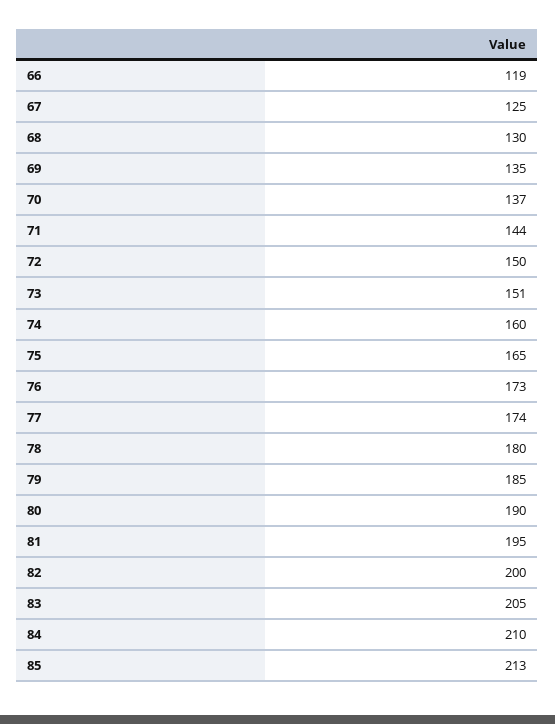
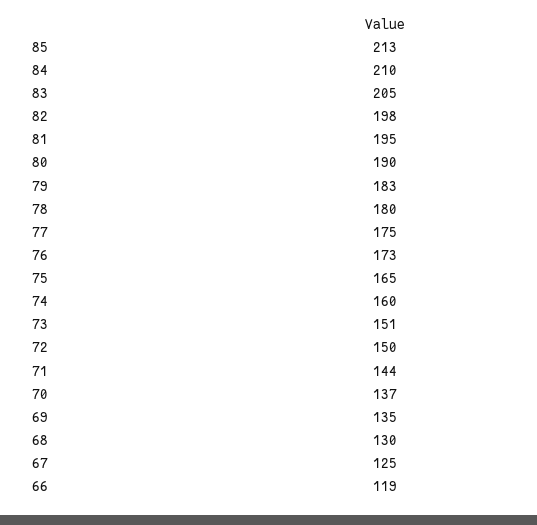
  {
    "66": 119,
    "67": 125,
    "68": 130,
    "69": 135,
    "70": 137,
    "71": 144,
    "72": 150,
    "73": 151,
    "74": 160,
    "75": 165,
    "76": 173,
-   "77": 174,
+   "77": 175,
    "78": 180,
-   "79": 185,
+   "79": 183,
    "80": 190,
    "81": 195,
-   "82": 200,
+   "82": 198,
    "83": 205,
    "84": 210,
    "85": 213
  }

